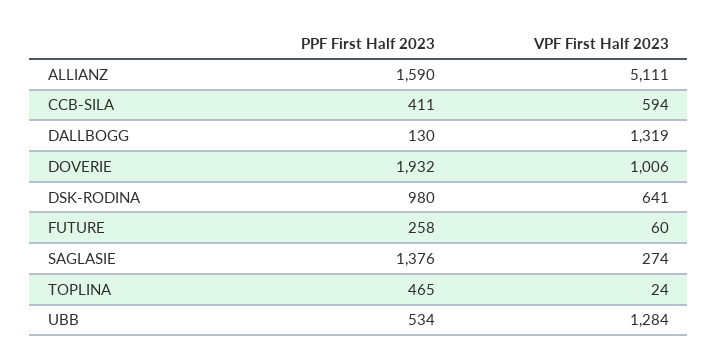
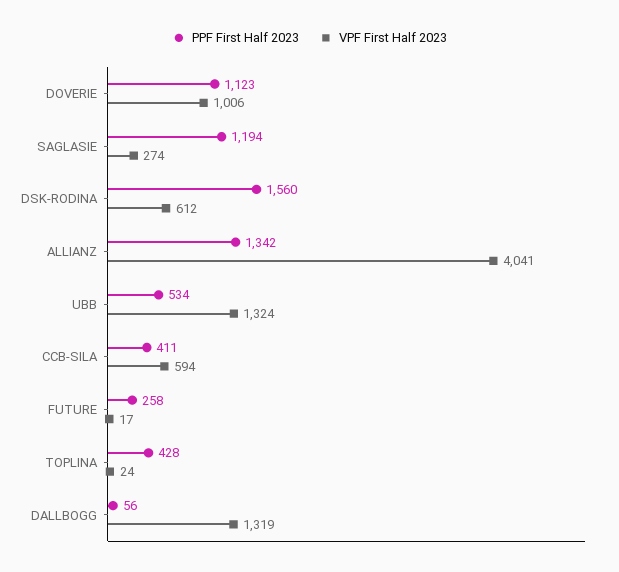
  {
    "PPF First Half 2023": {
-     "ALLIANZ": 1590,
+     "ALLIANZ": 1342,
      "CCB-SILA": 411,
-     "DALLBOGG": 130,
+     "DALLBOGG": 56,
-     "DOVERIE": 1932,
+     "DOVERIE": 1123,
-     "DSK-RODINA": 980,
+     "DSK-RODINA": 1560,
      "FUTURE": 258,
-     "SAGLASIE": 1376,
+     "SAGLASIE": 1194,
-     "TOPLINA": 465,
+     "TOPLINA": 428,
      "UBB": 534
    },
    "VPF First Half 2023": {
-     "ALLIANZ": 5111,
+     "ALLIANZ": 4041,
      "CCB-SILA": 594,
      "DALLBOGG": 1319,
      "DOVERIE": 1006,
-     "DSK-RODINA": 641,
+     "DSK-RODINA": 612,
-     "FUTURE": 60,
+     "FUTURE": 17,
      "SAGLASIE": 274,
      "TOPLINA": 24,
-     "UBB": 1284
+     "UBB": 1324
    }
  }

